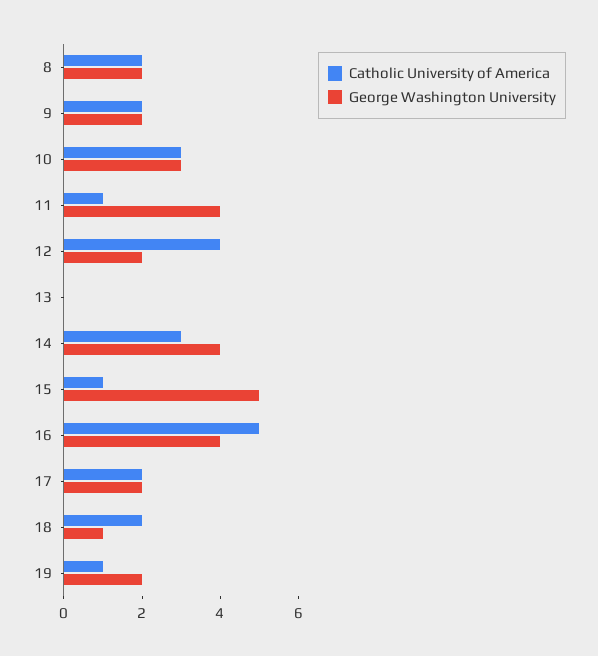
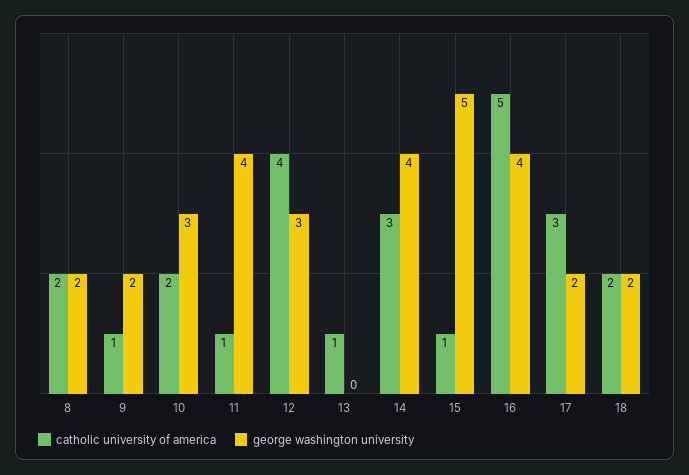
  {
    "Catholic University of America": {
      "8": 2,
-     "9": 2,
+     "9": 1,
-     "10": 3,
+     "10": 2,
      "11": 1,
      "12": 4,
-     "13": 0,
+     "13": 1,
      "14": 3,
      "15": 1,
      "16": 5,
-     "17": 2,
+     "17": 3,
-     "18": 2,
+     "18": 2
-     "19": 1
    },
    "George Washington University": {
      "8": 2,
      "9": 2,
      "10": 3,
      "11": 4,
-     "12": 2,
+     "12": 3,
      "13": 0,
      "14": 4,
      "15": 5,
      "16": 4,
      "17": 2,
-     "18": 1,
+     "18": 2
-     "19": 2
    }
  }

